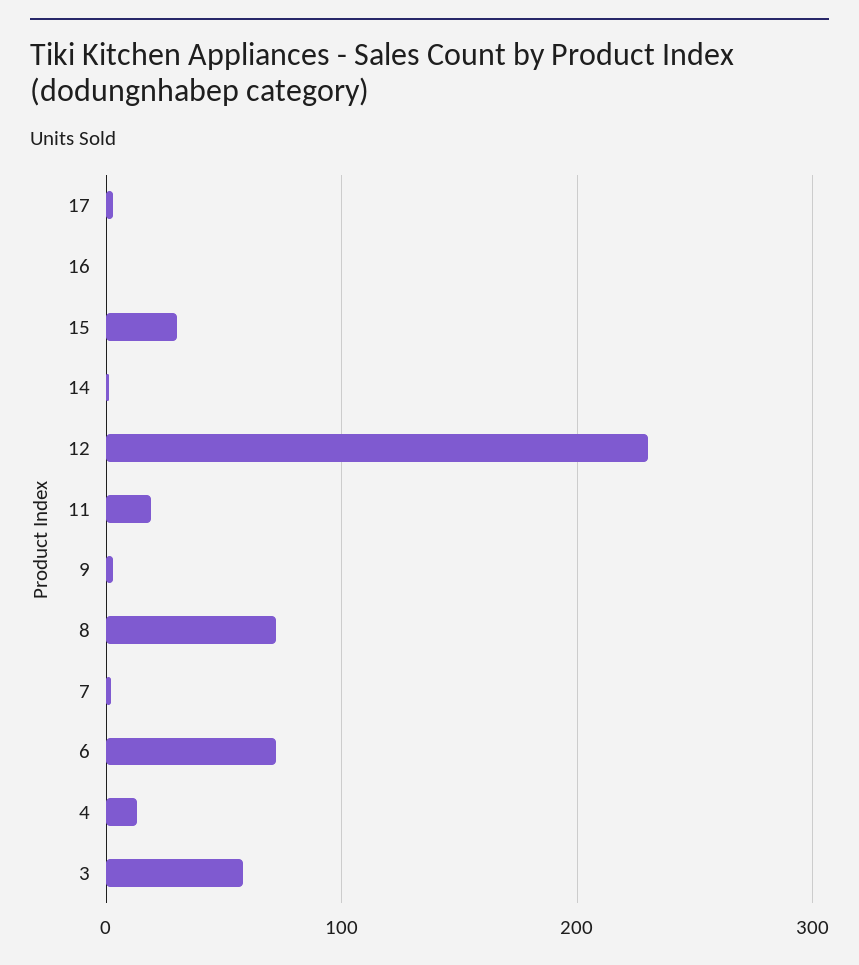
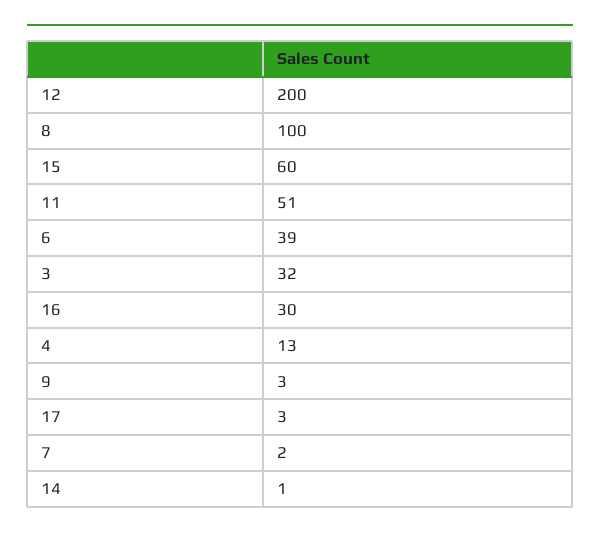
  {
    "17": 3,
-   "16": 0,
+   "16": 30,
-   "15": 30,
+   "15": 60,
    "14": 1,
-   "12": 230,
+   "12": 200,
-   "11": 20,
+   "11": 51,
    "9": 3,
-   "8": 70,
+   "8": 100,
    "7": 2,
-   "6": 70,
+   "6": 39,
    "4": 13,
-   "3": 60
+   "3": 32
  }

